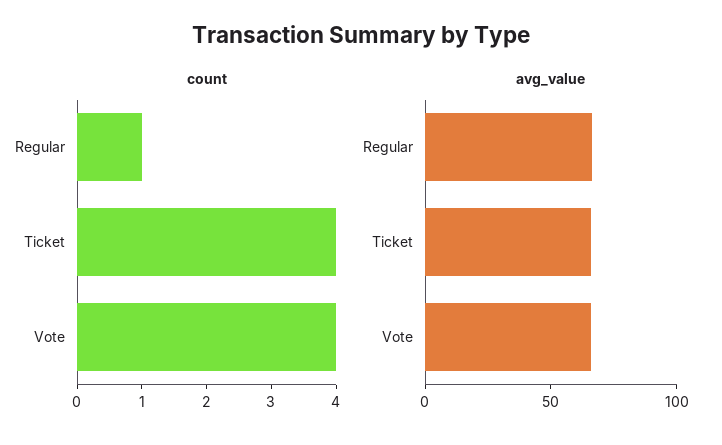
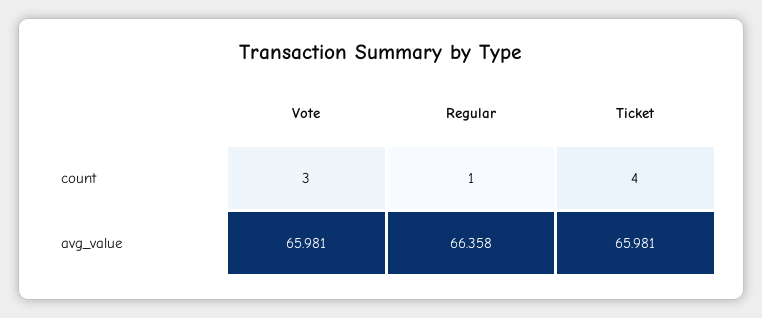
  {
    "count": {
      "Regular": 1,
      "Ticket": 4,
-     "Vote": 4
+     "Vote": 3
    },
    "avg_value": {
      "Regular": 66.358,
      "Ticket": 65.981,
      "Vote": 65.981
    }
  }

